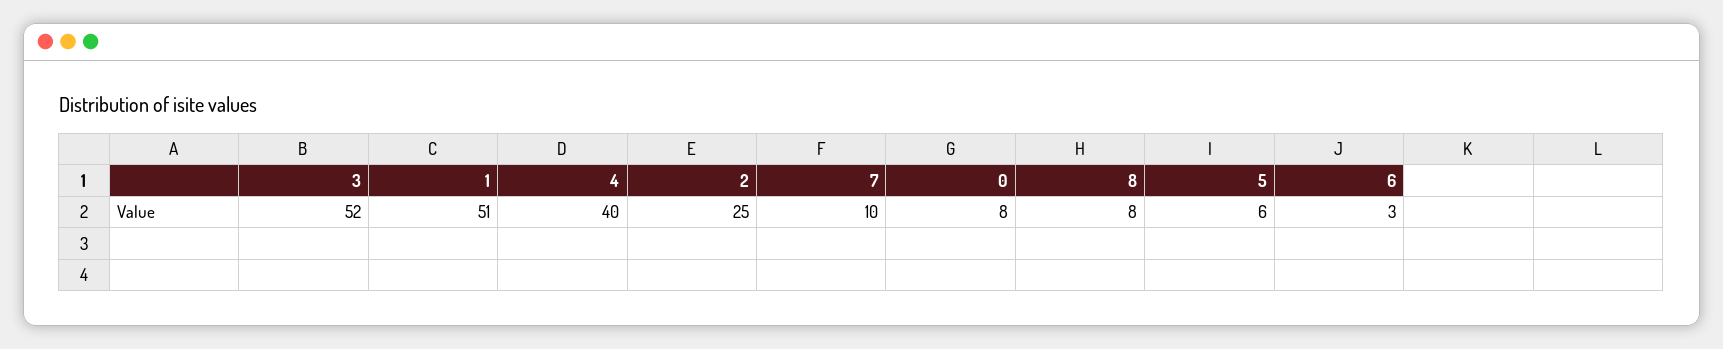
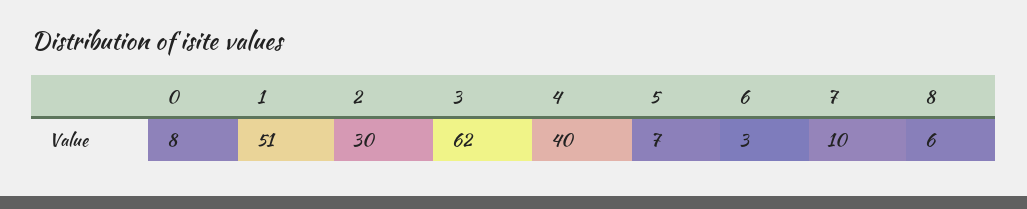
  {
-   "3": 52,
+   "3": 62,
    "1": 51,
    "4": 40,
-   "2": 25,
+   "2": 30,
    "7": 10,
    "0": 8,
-   "8": 8,
+   "8": 6,
-   "5": 6,
+   "5": 7,
    "6": 3
  }

